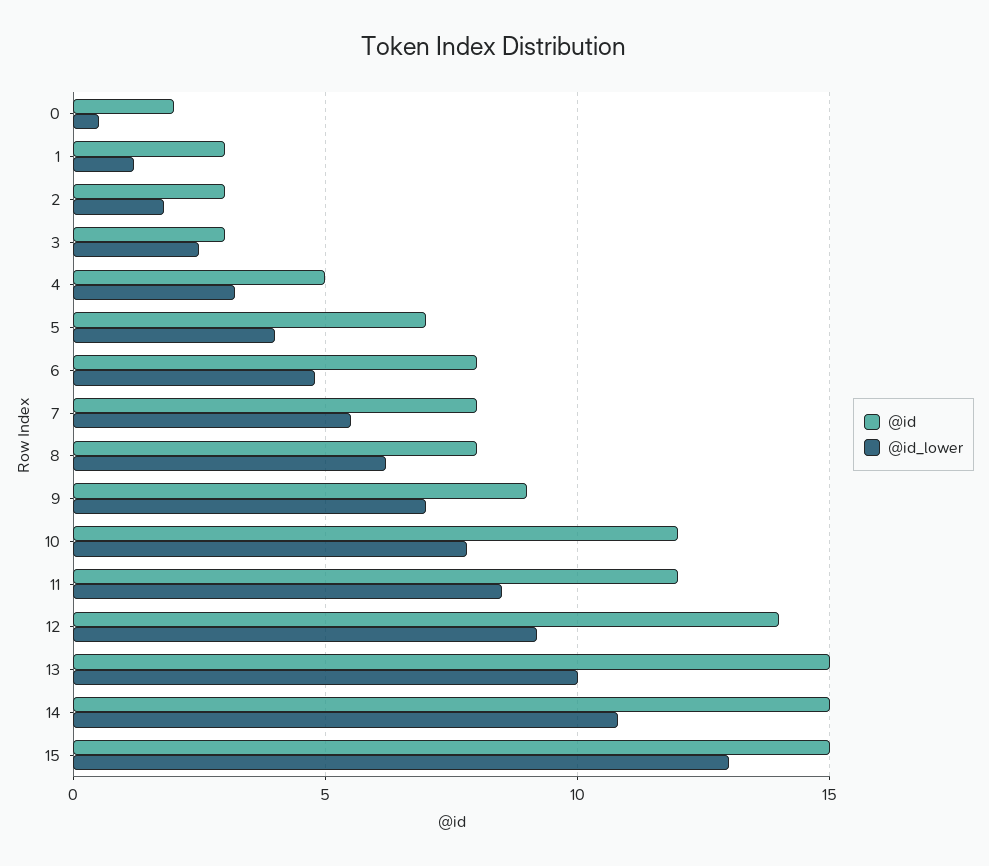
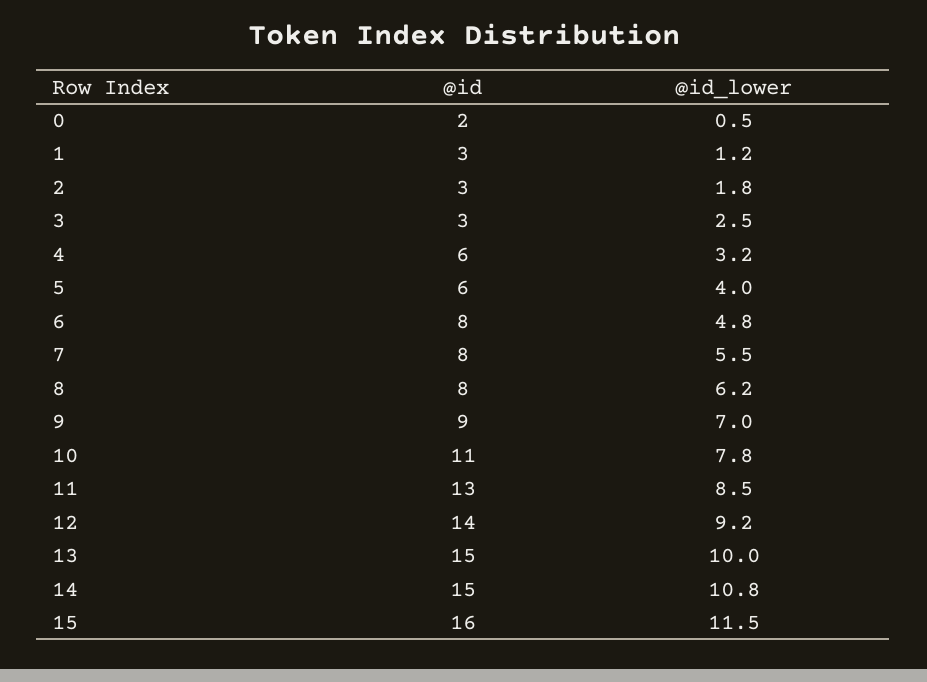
  {
    "@id": {
      "0": 2,
      "1": 3,
      "2": 3,
      "3": 3,
-     "4": 5,
+     "4": 6,
-     "5": 7,
+     "5": 6,
      "6": 8,
      "7": 8,
      "8": 8,
      "9": 9,
-     "10": 12,
+     "10": 11,
-     "11": 12,
+     "11": 13,
      "12": 14,
      "13": 15,
      "14": 15,
-     "15": 15
+     "15": 16
    },
    "@id_lower": {
      "0": 0.5,
      "1": 1.2,
      "2": 1.8,
      "3": 2.5,
      "4": 3.2,
      "5": 4,
      "6": 4.8,
      "7": 5.5,
      "8": 6.2,
      "9": 7,
      "10": 7.8,
      "11": 8.5,
      "12": 9.2,
      "13": 10,
      "14": 10.8,
-     "15": 13
+     "15": 11.5
    }
  }

